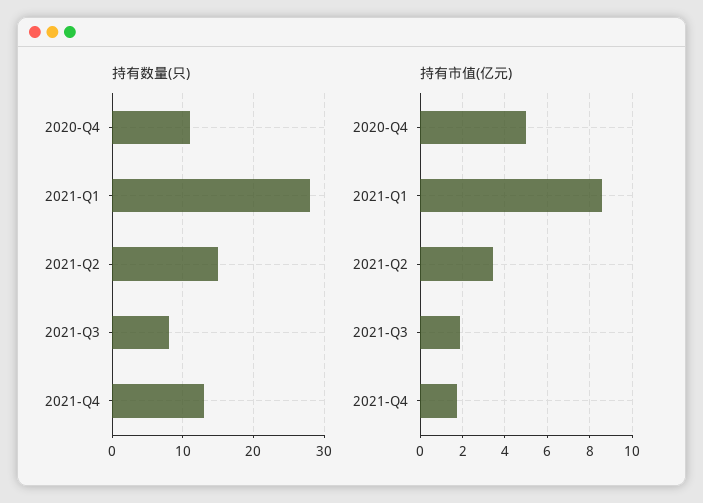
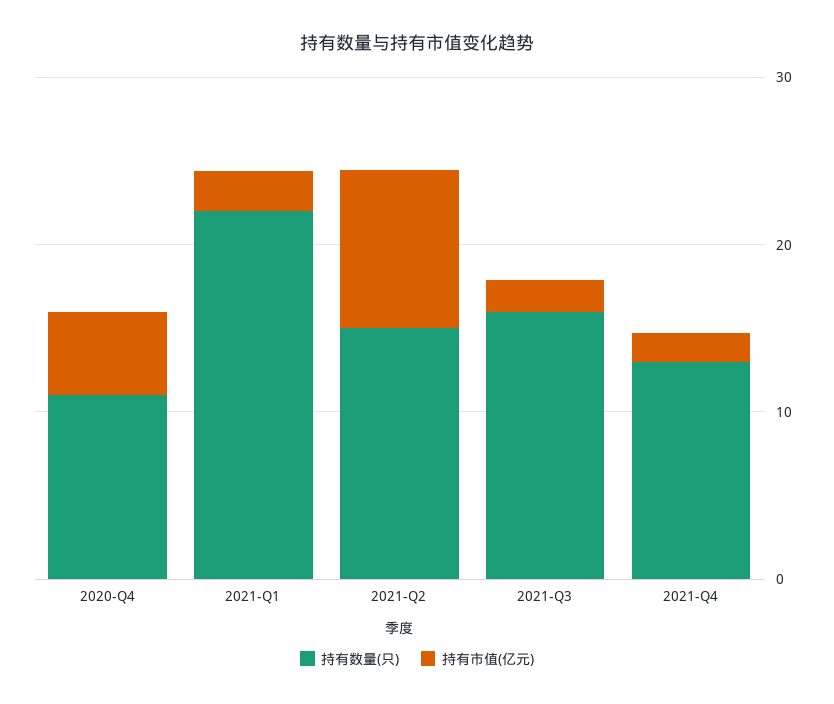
  {
    "持有数量(只)": {
      "2020-Q4": 11,
-     "2021-Q1": 28,
+     "2021-Q1": 22,
      "2021-Q2": 15,
-     "2021-Q3": 8,
+     "2021-Q3": 16,
      "2021-Q4": 13
    },
    "持有市值(亿元)": {
      "2020-Q4": 5,
-     "2021-Q1": 8.5,
+     "2021-Q1": 2,
-     "2021-Q2": 3.5,
+     "2021-Q2": 10,
      "2021-Q3": 2,
      "2021-Q4": 1.5
    }
  }

